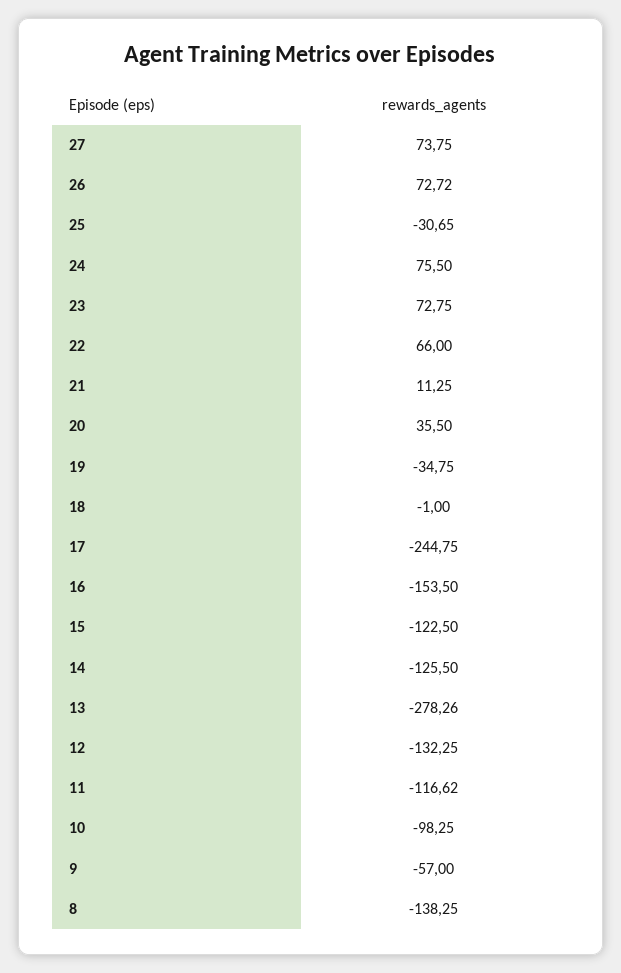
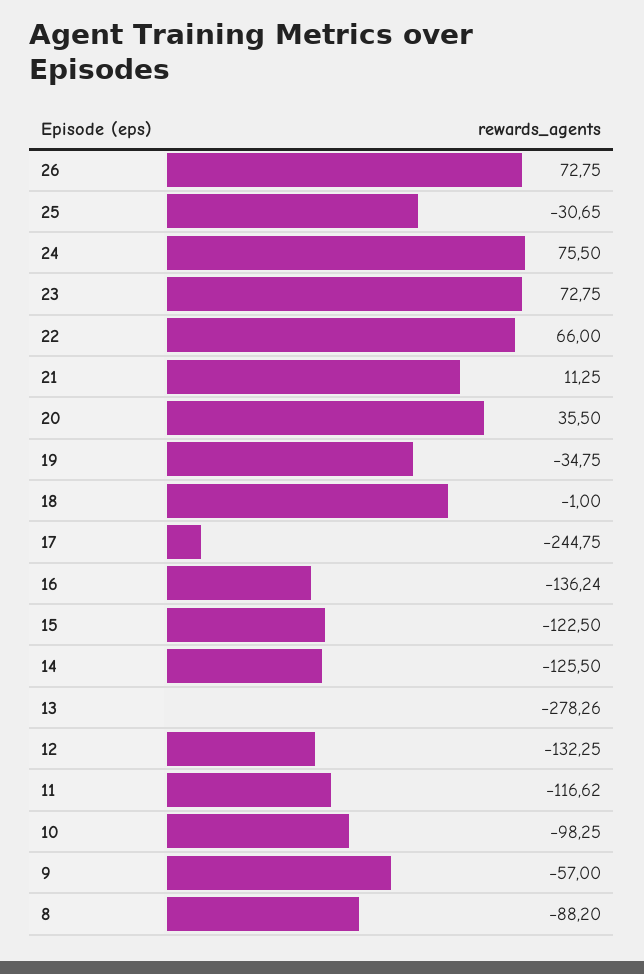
  {
-   "27": 73.75,
-   "26": 72.72,
+   "26": 72.75,
    "25": -30.65,
    "24": 75.5,
    "23": 72.75,
    "22": 66,
    "21": 11.25,
    "20": 35.5,
    "19": -34.75,
    "18": -1,
    "17": -244.75,
-   "16": -153.5,
+   "16": -136.24,
    "15": -122.5,
    "14": -125.5,
    "13": -278.26,
    "12": -132.25,
    "11": -116.62,
    "10": -98.25,
    "9": -57,
-   "8": -138.25
+   "8": -88.2
  }

